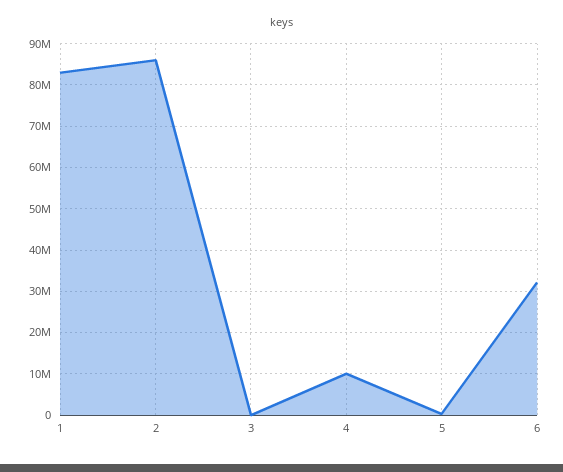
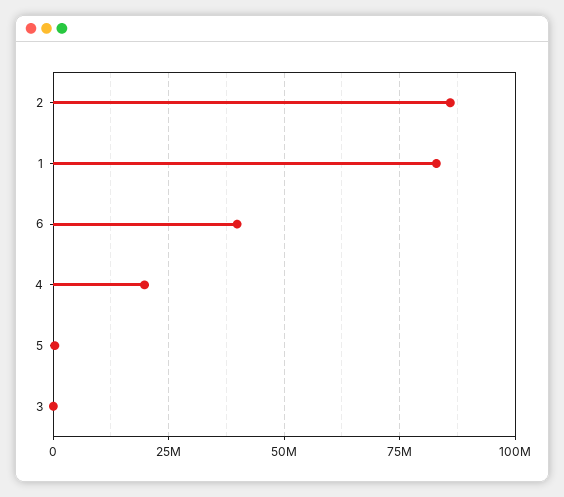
  {
    "1": 82000000,
    "2": 86000000,
    "3": 0,
-   "4": 10000000,
+   "4": 20000000,
    "5": 0,
-   "6": 32000000
+   "6": 40000000
  }

